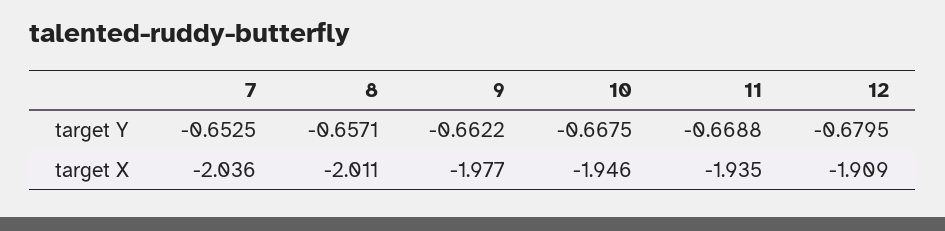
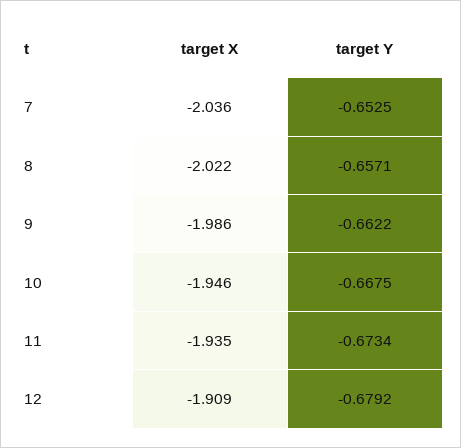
  {
    "7": {
      "target Y": -0.6525,
      "target X": -2.036
    },
    "8": {
      "target Y": -0.6571,
-     "target X": -2.011
+     "target X": -2.022
    },
    "9": {
      "target Y": -0.6622,
-     "target X": -1.977
+     "target X": -1.986
    },
    "10": {
      "target Y": -0.6675,
      "target X": -1.946
    },
    "11": {
-     "target Y": -0.6688,
+     "target Y": -0.6734,
      "target X": -1.935
    },
    "12": {
-     "target Y": -0.6795,
+     "target Y": -0.6792,
      "target X": -1.909
    }
  }

